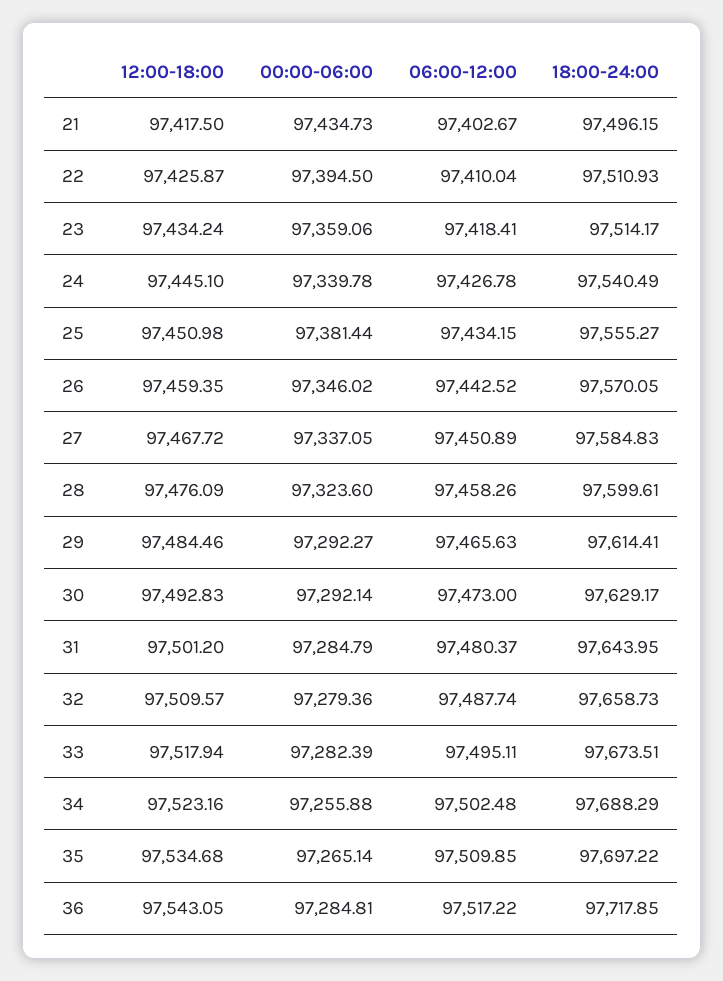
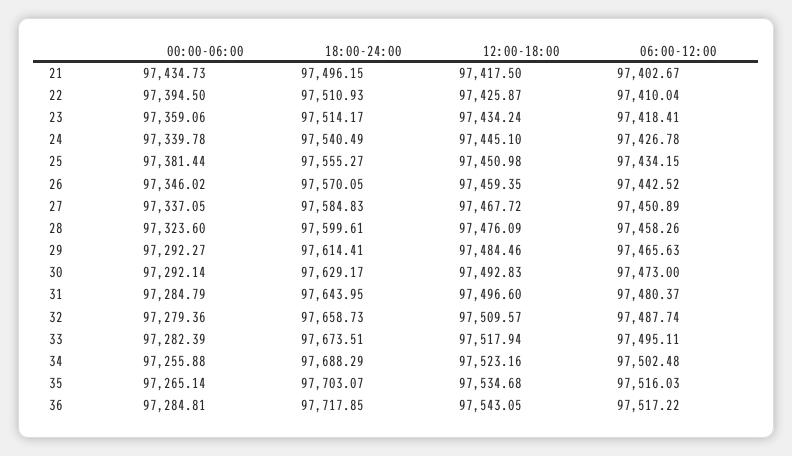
  {
    "12:00-18:00": {
      "21": 97417.5,
      "22": 97425.87,
      "23": 97434.24,
      "24": 97445.1,
      "25": 97450.98,
      "26": 97459.35,
      "27": 97467.72,
      "28": 97476.09,
      "29": 97484.46,
      "30": 97492.83,
-     "31": 97501.2,
+     "31": 97496.6,
      "32": 97509.57,
      "33": 97517.94,
      "34": 97523.16,
      "35": 97534.68,
      "36": 97543.05
    },
    "00:00-06:00": {
      "21": 97434.73,
      "22": 97394.5,
      "23": 97359.06,
      "24": 97339.78,
      "25": 97381.44,
      "26": 97346.02,
      "27": 97337.05,
      "28": 97323.6,
      "29": 97292.27,
      "30": 97292.14,
      "31": 97284.79,
      "32": 97279.36,
      "33": 97282.39,
      "34": 97255.88,
      "35": 97265.14,
      "36": 97284.81
    },
    "06:00-12:00": {
      "21": 97402.67,
      "22": 97410.04,
      "23": 97418.41,
      "24": 97426.78,
      "25": 97434.15,
      "26": 97442.52,
      "27": 97450.89,
      "28": 97458.26,
      "29": 97465.63,
      "30": 97473,
      "31": 97480.37,
      "32": 97487.74,
      "33": 97495.11,
      "34": 97502.48,
-     "35": 97509.85,
+     "35": 97516.03,
      "36": 97517.22
    },
    "18:00-24:00": {
      "21": 97496.15,
      "22": 97510.93,
      "23": 97514.17,
      "24": 97540.49,
      "25": 97555.27,
      "26": 97570.05,
      "27": 97584.83,
      "28": 97599.61,
      "29": 97614.41,
      "30": 97629.17,
      "31": 97643.95,
      "32": 97658.73,
      "33": 97673.51,
      "34": 97688.29,
-     "35": 97697.22,
+     "35": 97703.07,
      "36": 97717.85
    }
  }

